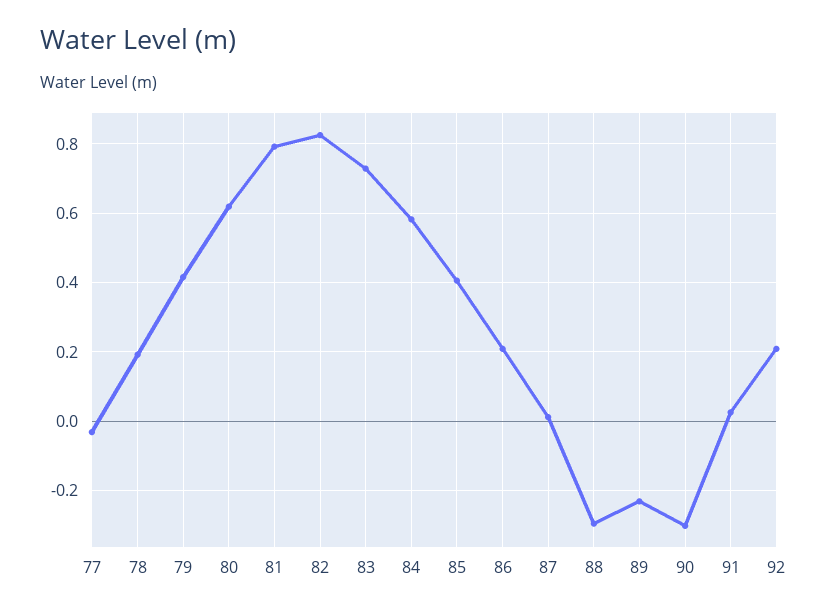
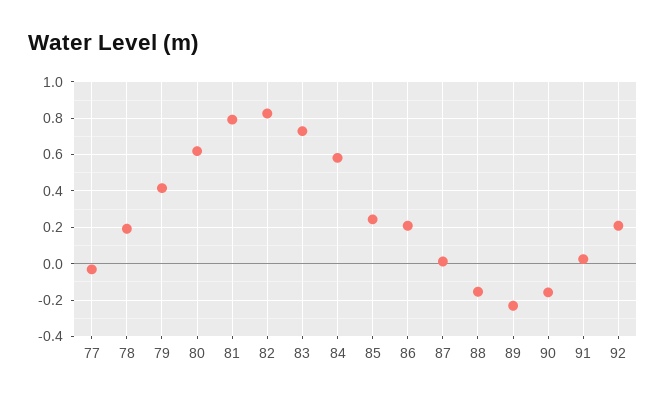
  {
    "77": -0.04,
    "78": 0.2,
    "79": 0.42,
    "80": 0.62,
    "81": 0.8,
    "82": 0.82,
    "83": 0.72,
    "84": 0.58,
-   "85": 0.4,
+   "85": 0.25,
    "86": 0.2,
    "87": 0.02,
-   "88": -0.3,
+   "88": -0.15,
    "89": -0.24,
-   "90": -0.3,
+   "90": -0.15,
    "91": 0.02,
    "92": 0.2
  }

